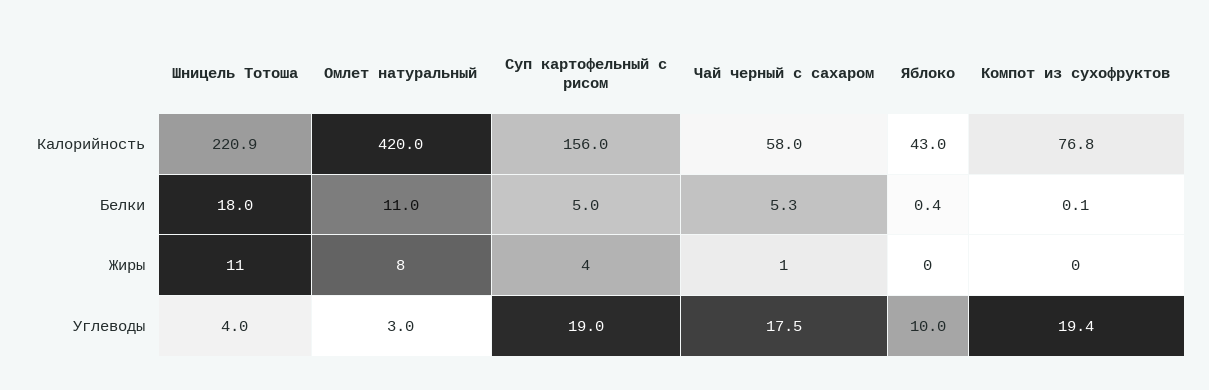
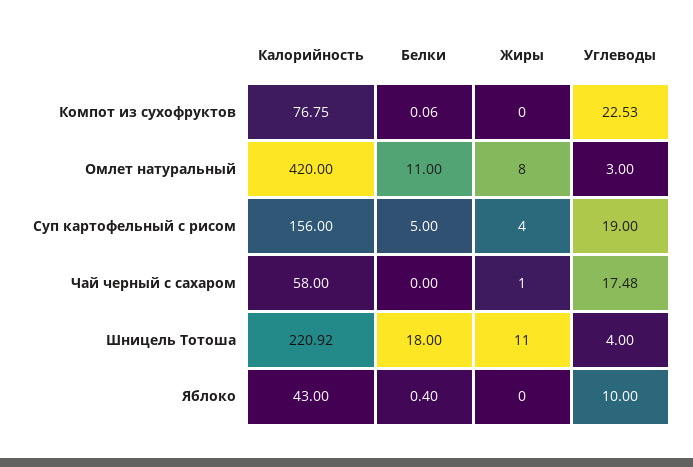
  {
    "Шницель Тотоша": {
      "Калорийность": 220.92,
      "Белки": 18,
      "Жиры": 11,
      "Углеводы": 4
    },
    "Омлет натуральный": {
      "Калорийность": 420,
      "Белки": 11,
      "Жиры": 8,
      "Углеводы": 3
    },
    "Суп картофельный с рисом": {
      "Калорийность": 156,
      "Белки": 5,
      "Жиры": 4,
      "Углеводы": 19
    },
    "Чай черный с сахаром": {
      "Калорийность": 58,
-     "Белки": 5.3,
+     "Белки": 0,
      "Жиры": 1,
      "Углеводы": 17.48
    },
    "Яблоко": {
      "Калорийность": 43,
      "Белки": 0.4,
      "Жиры": 0,
      "Углеводы": 10
    },
    "Компот из сухофруктов": {
      "Калорийность": 76.75,
      "Белки": 0.06,
      "Жиры": 0,
-     "Углеводы": 19.4
+     "Углеводы": 22.53
    }
  }

